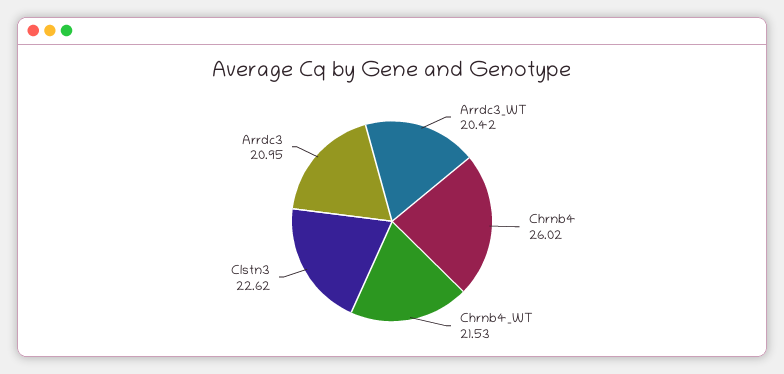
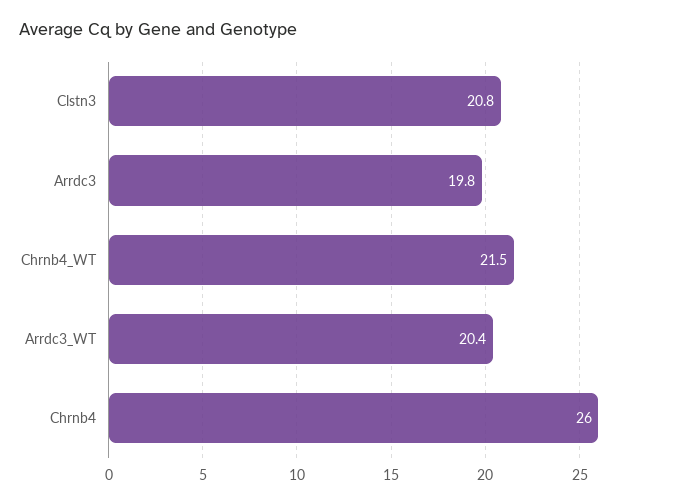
  {
    "Arrdc3_WT": 20.42,
    "Chrnb4": 26.02,
    "Chrnb4_WT": 21.53,
-   "Clstn3": 22.62,
+   "Clstn3": 20.8,
-   "Arrdc3": 20.95
+   "Arrdc3": 19.8
  }

